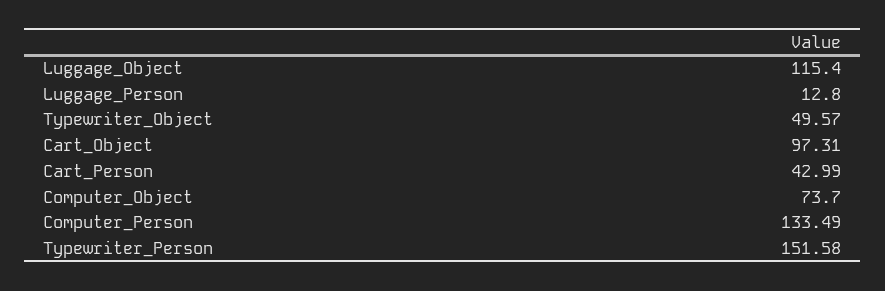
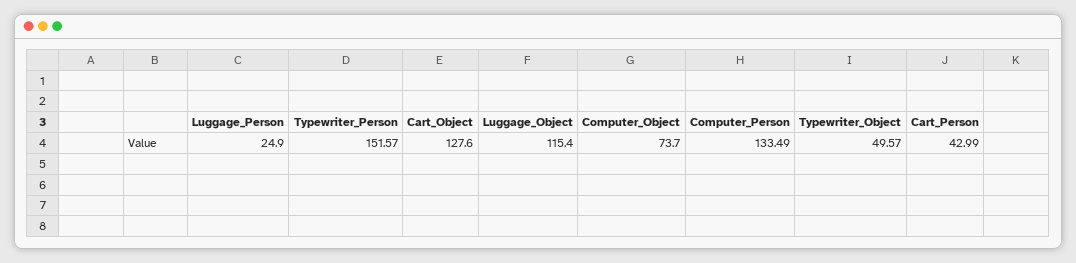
  {
    "Luggage_Object": 115.4,
-   "Luggage_Person": 12.8,
+   "Luggage_Person": 24.9,
    "Typewriter_Object": 49.57,
-   "Cart_Object": 97.31,
+   "Cart_Object": 127.6,
    "Cart_Person": 42.99,
    "Computer_Object": 73.7,
    "Computer_Person": 133.49,
-   "Typewriter_Person": 151.58
+   "Typewriter_Person": 151.57
  }

